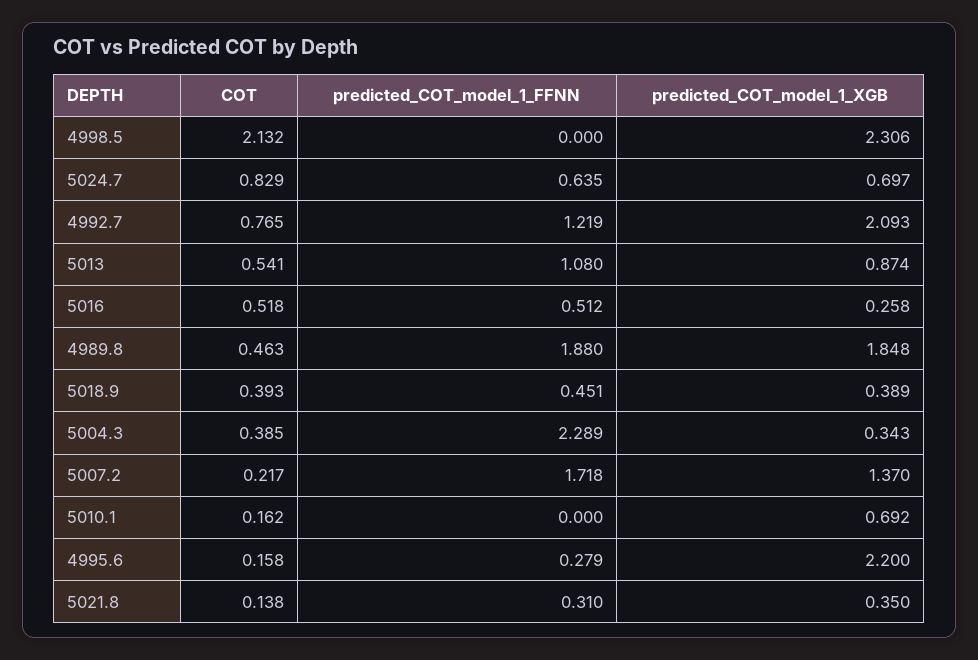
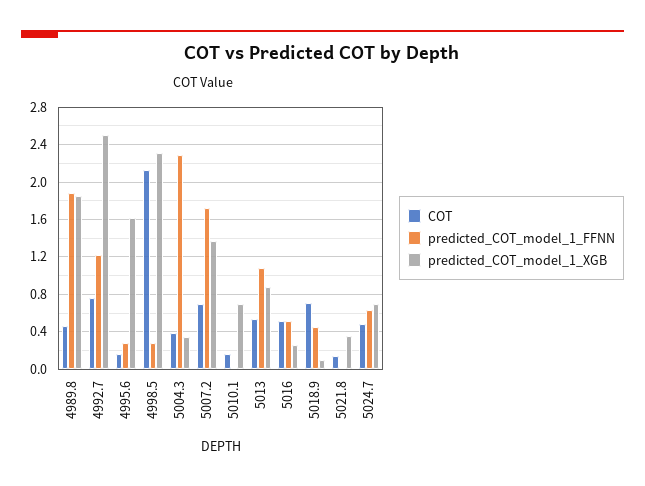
  {
    "COT": {
      "4998.5": 2.132,
-     "5024.7": 0.829,
+     "5024.7": 0.5,
      "4992.7": 0.765,
      "5013": 0.541,
      "5016": 0.518,
      "4989.8": 0.463,
-     "5018.9": 0.393,
+     "5018.9": 0.7,
      "5004.3": 0.385,
-     "5007.2": 0.217,
+     "5007.2": 0.7,
      "5010.1": 0.162,
      "4995.6": 0.158,
      "5021.8": 0.138
    },
    "predicted_COT_model_1_FFNN": {
-     "4998.5": 0,
+     "4998.5": 0.3,
      "5024.7": 0.635,
      "4992.7": 1.219,
      "5013": 1.08,
      "5016": 0.512,
      "4989.8": 1.88,
      "5018.9": 0.451,
      "5004.3": 2.289,
      "5007.2": 1.718,
      "5010.1": 0,
      "4995.6": 0.279,
-     "5021.8": 0.31
+     "5021.8": 0
    },
    "predicted_COT_model_1_XGB": {
      "4998.5": 2.306,
      "5024.7": 0.697,
-     "4992.7": 2.093,
+     "4992.7": 2.5,
      "5013": 0.874,
      "5016": 0.258,
      "4989.8": 1.848,
-     "5018.9": 0.389,
+     "5018.9": 0.1,
      "5004.3": 0.343,
      "5007.2": 1.37,
      "5010.1": 0.692,
-     "4995.6": 2.2,
+     "4995.6": 1.6,
      "5021.8": 0.35
    }
  }

